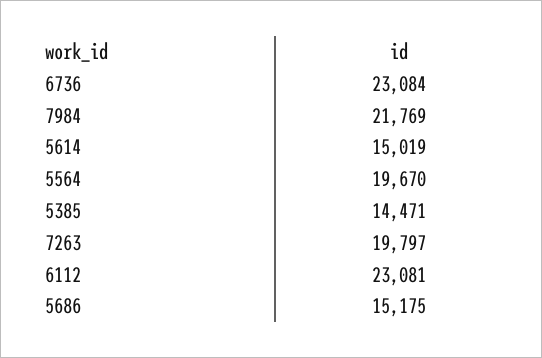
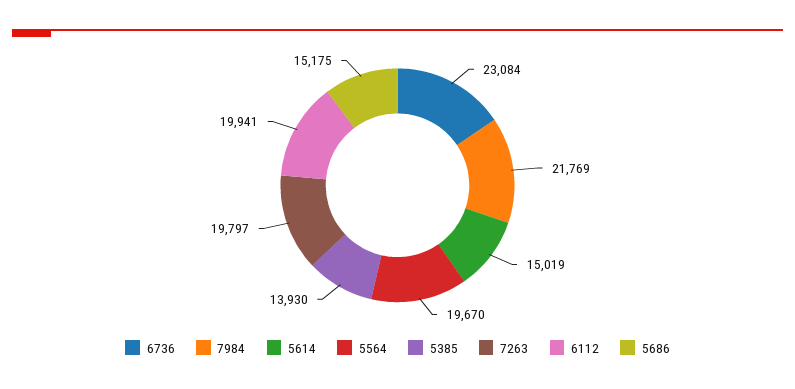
  {
    "6736": 23084,
    "7984": 21769,
    "5614": 15019,
    "5564": 19670,
-   "5385": 14471,
+   "5385": 13930,
    "7263": 19797,
-   "6112": 23081,
+   "6112": 19941,
    "5686": 15175
  }

